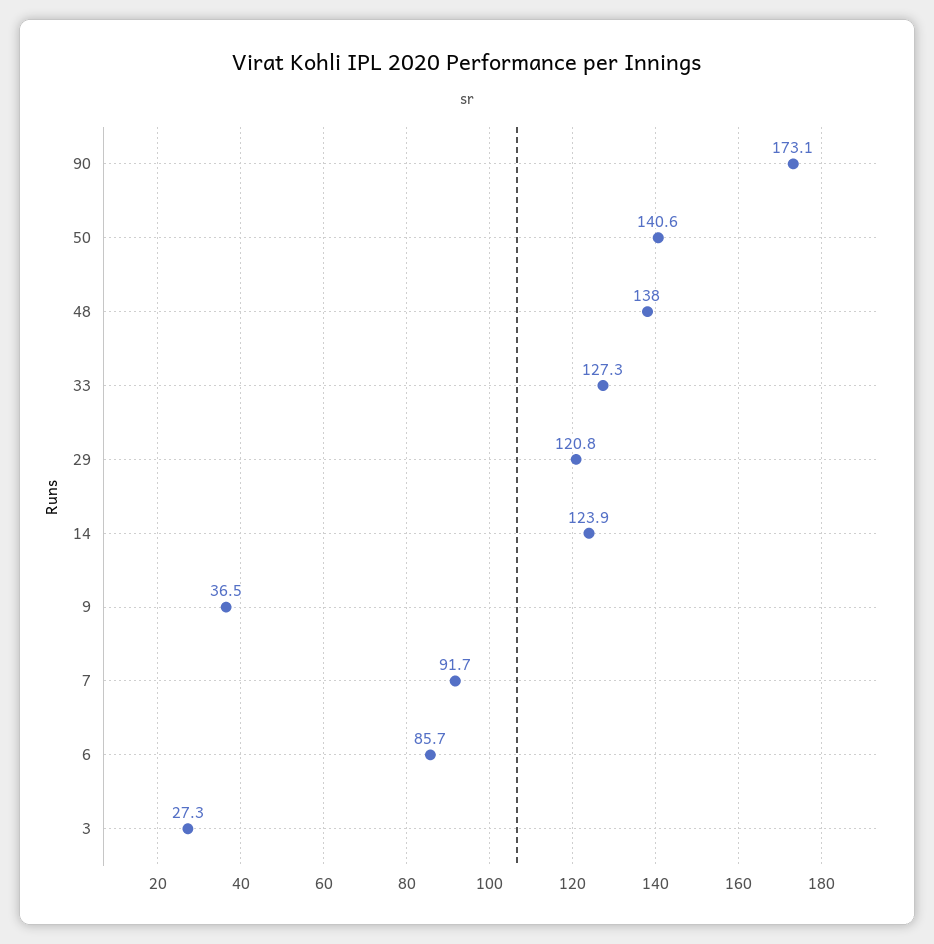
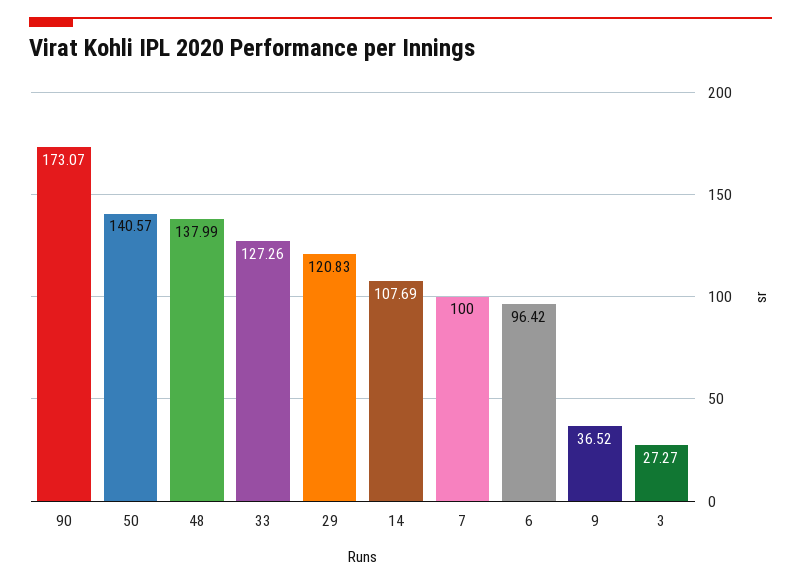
  {
    "90": 173.07,
    "50": 140.57,
    "48": 137.99,
    "33": 127.26,
    "29": 120.83,
-   "14": 123.9,
+   "14": 107.69,
    "9": 36.52,
-   "7": 91.7,
+   "7": 100,
-   "6": 85.7,
+   "6": 96.42,
    "3": 27.27
  }

